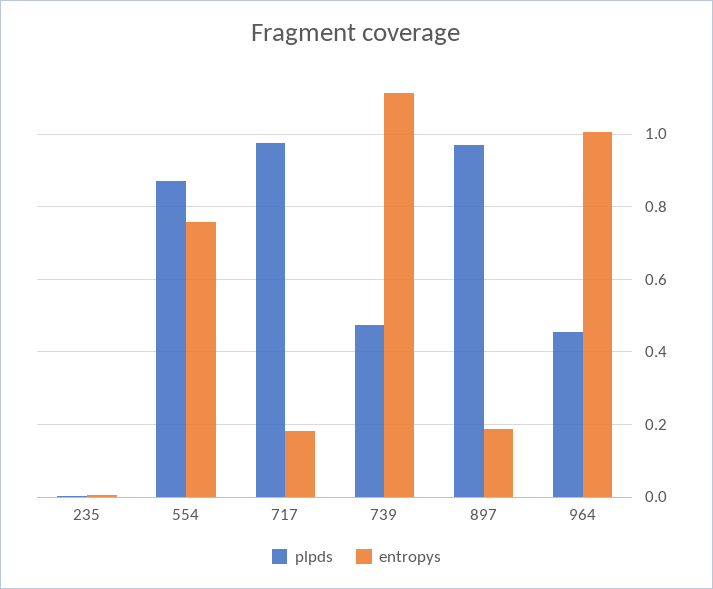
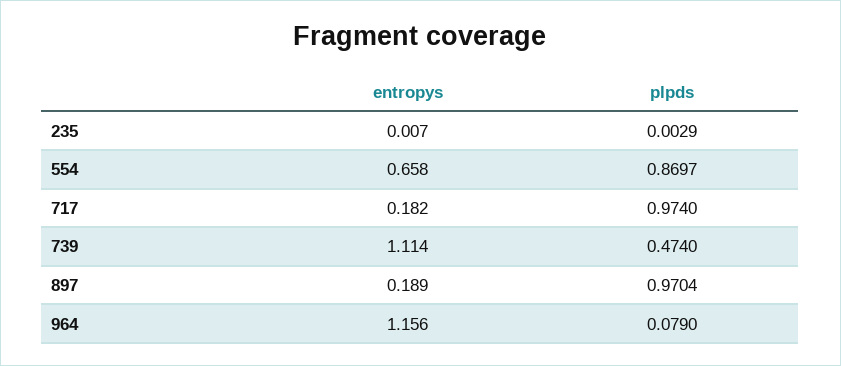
  {
    "plpds": {
      "235": 0.0029,
      "554": 0.8697,
      "717": 0.974,
      "739": 0.474,
      "897": 0.9704,
-     "964": 0.46
+     "964": 0.079
    },
    "entropys": {
      "235": 0.007,
-     "554": 0.76,
+     "554": 0.658,
      "717": 0.182,
      "739": 1.114,
      "897": 0.189,
-     "964": 1
+     "964": 1.156
    }
  }

